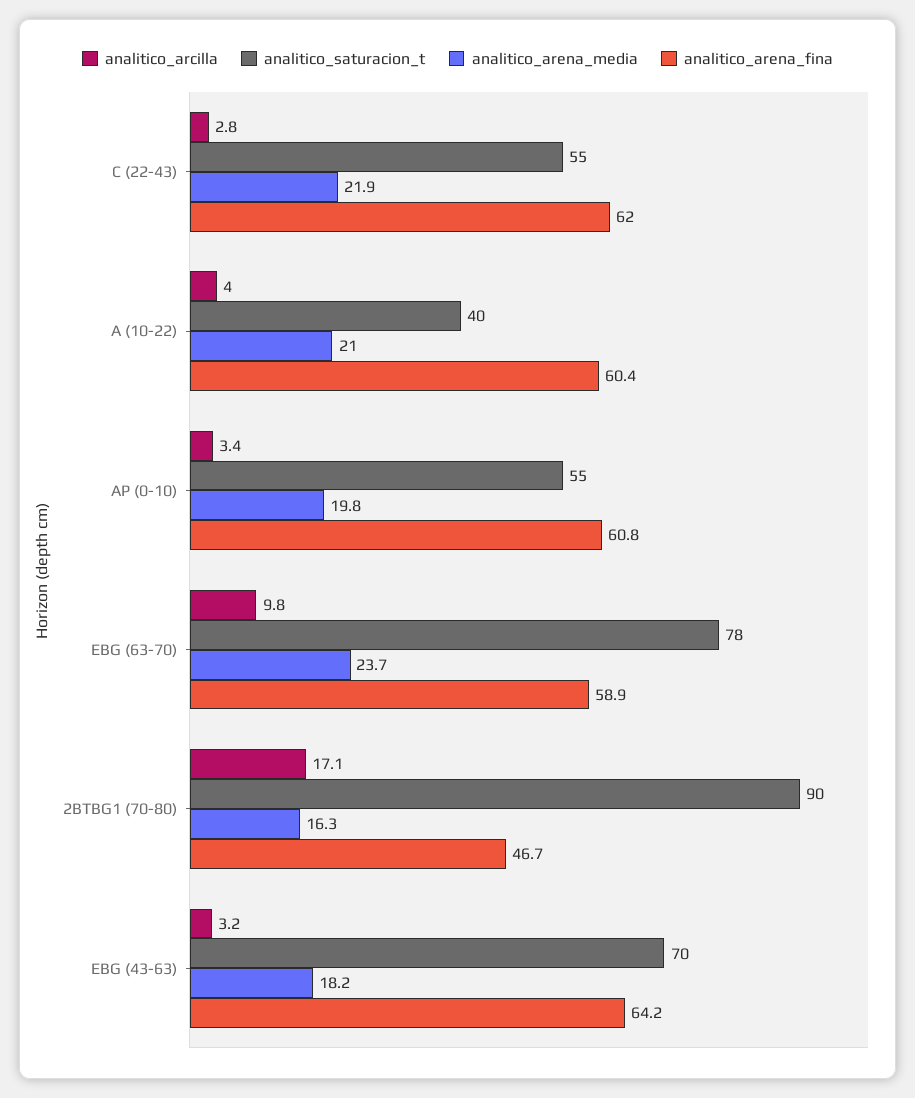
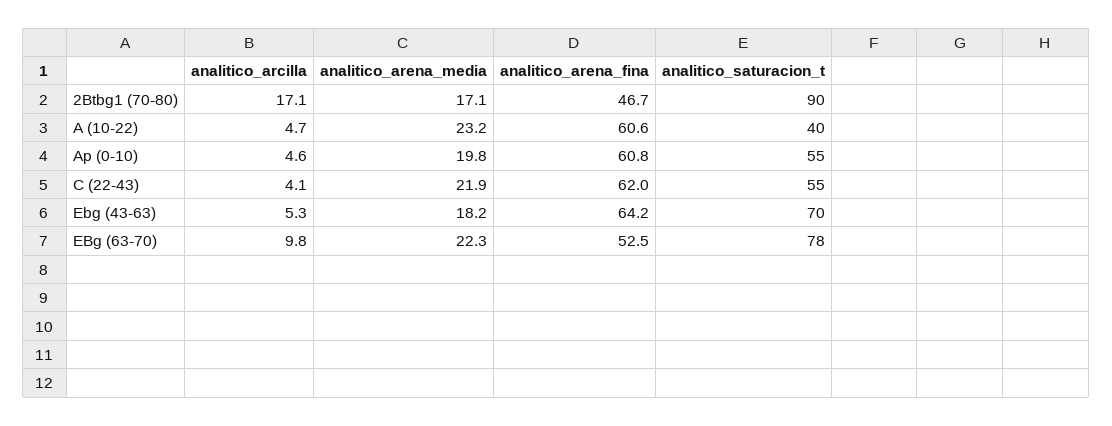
  {
    "analitico_arcilla": {
-     "C (22-43)": 2.8,
+     "C (22-43)": 4.1,
-     "A (10-22)": 4,
+     "A (10-22)": 4.7,
-     "AP (0-10)": 3.4,
+     "AP (0-10)": 4.6,
      "EBG (63-70)": 9.8,
      "2BTBG1 (70-80)": 17.1,
-     "EBG (43-63)": 3.2
+     "EBG (43-63)": 5.3
    },
    "analitico_saturacion_t": {
      "C (22-43)": 55,
      "A (10-22)": 40,
      "AP (0-10)": 55,
      "EBG (63-70)": 78,
      "2BTBG1 (70-80)": 90,
      "EBG (43-63)": 70
    },
    "analitico_arena_media": {
      "C (22-43)": 21.9,
-     "A (10-22)": 21,
+     "A (10-22)": 23.2,
      "AP (0-10)": 19.8,
-     "EBG (63-70)": 23.7,
+     "EBG (63-70)": 22.3,
-     "2BTBG1 (70-80)": 16.3,
+     "2BTBG1 (70-80)": 17.1,
      "EBG (43-63)": 18.2
    },
    "analitico_arena_fina": {
      "C (22-43)": 62,
-     "A (10-22)": 60.4,
+     "A (10-22)": 60.6,
      "AP (0-10)": 60.8,
-     "EBG (63-70)": 58.9,
+     "EBG (63-70)": 52.5,
      "2BTBG1 (70-80)": 46.7,
      "EBG (43-63)": 64.2
    }
  }

